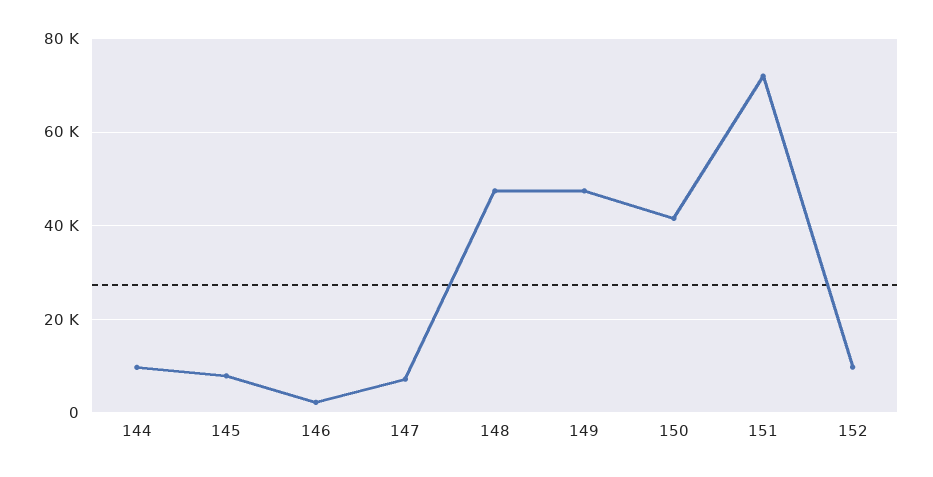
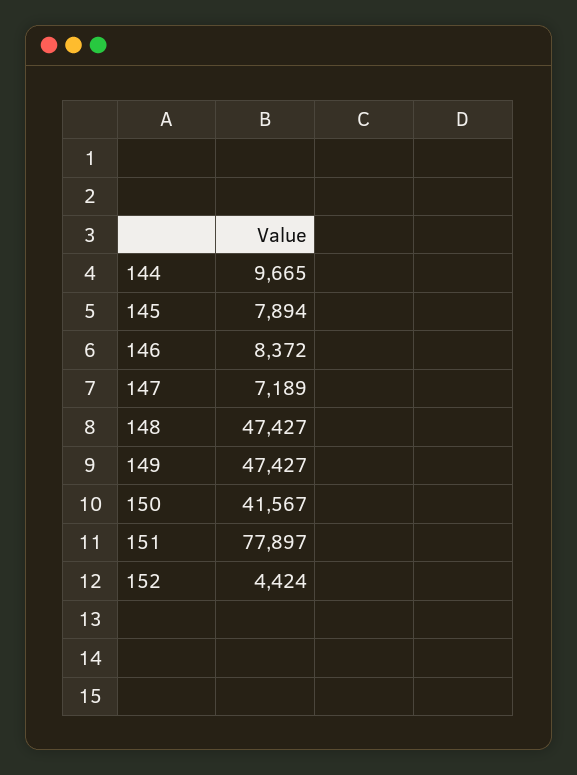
  {
    "144": 9665,
    "145": 7894,
-   "146": 2000,
+   "146": 8372,
    "147": 7189,
    "148": 47427,
    "149": 47427,
    "150": 41567,
-   "151": 72000,
+   "151": 77897,
-   "152": 10000
+   "152": 4424
  }

